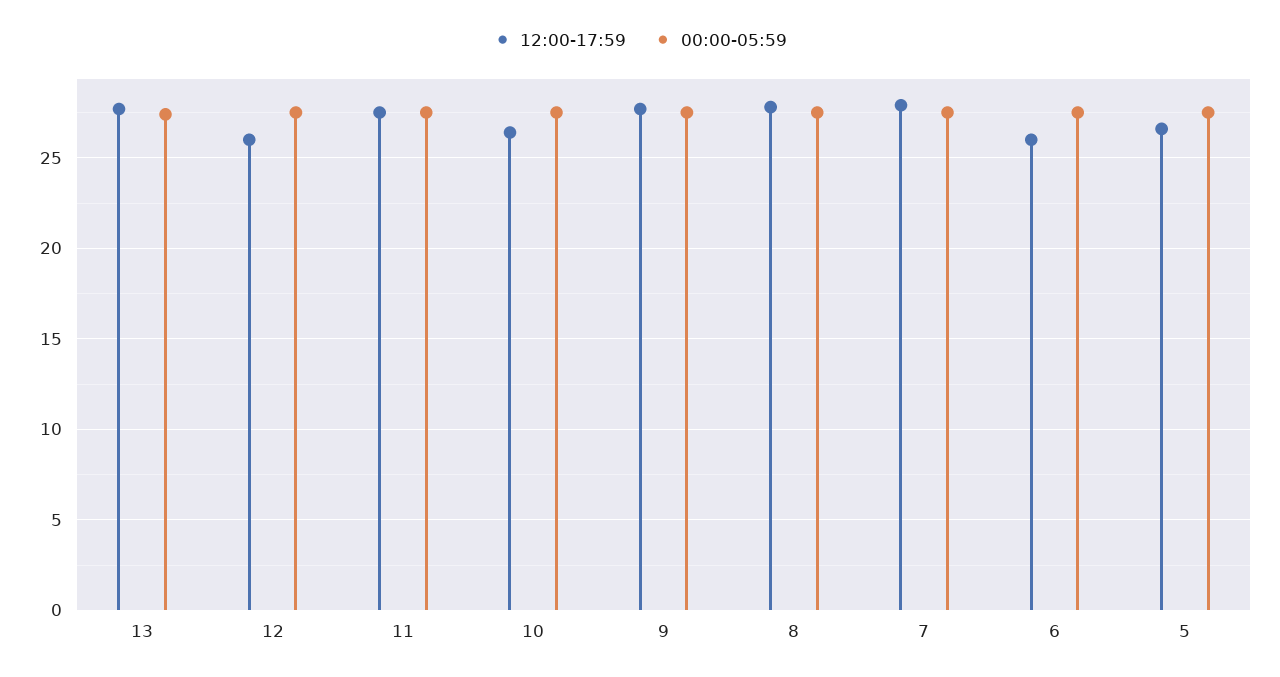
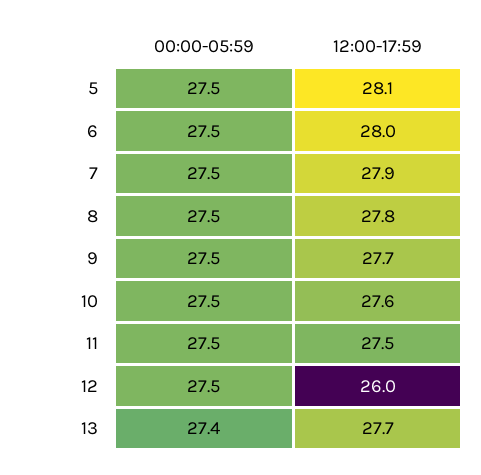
  {
    "12:00-17:59": {
      "13": 27.7,
      "12": 26,
      "11": 27.5,
-     "10": 26.5,
+     "10": 27.6,
      "9": 27.7,
      "8": 27.8,
      "7": 27.9,
-     "6": 26,
+     "6": 28,
-     "5": 26.5
+     "5": 28.1
    },
    "00:00-05:59": {
      "13": 27.4,
      "12": 27.5,
      "11": 27.5,
      "10": 27.5,
      "9": 27.5,
      "8": 27.5,
      "7": 27.5,
      "6": 27.5,
      "5": 27.5
    }
  }

